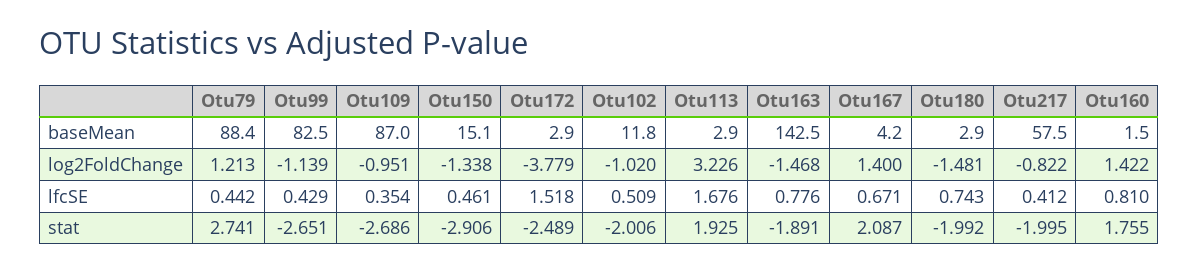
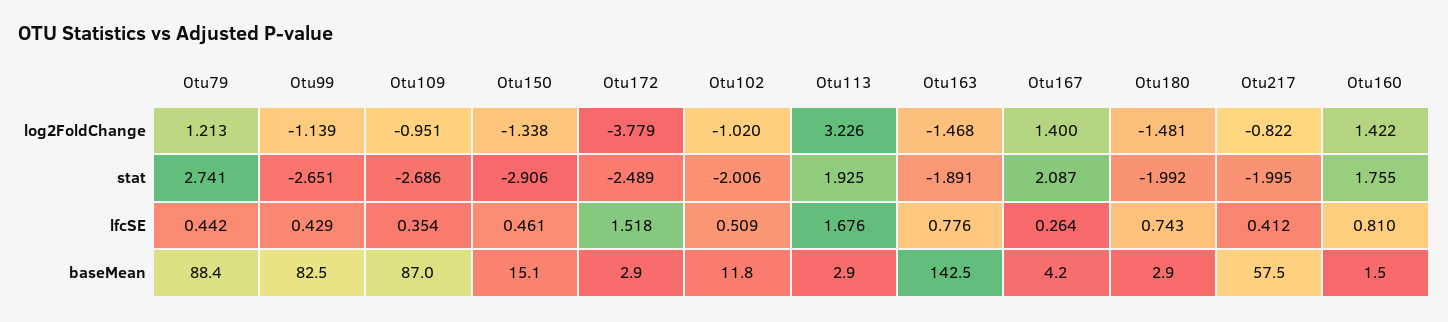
  {
    "Otu79": {
      "baseMean": 88.4,
      "log2FoldChange": 1.213,
      "lfcSE": 0.442,
      "stat": 2.741
    },
    "Otu99": {
      "baseMean": 82.5,
      "log2FoldChange": -1.139,
      "lfcSE": 0.429,
      "stat": -2.651
    },
    "Otu109": {
      "baseMean": 87,
      "log2FoldChange": -0.951,
      "lfcSE": 0.354,
      "stat": -2.686
    },
    "Otu150": {
      "baseMean": 15.1,
      "log2FoldChange": -1.338,
      "lfcSE": 0.461,
      "stat": -2.906
    },
    "Otu172": {
      "baseMean": 2.9,
      "log2FoldChange": -3.779,
      "lfcSE": 1.518,
      "stat": -2.489
    },
    "Otu102": {
      "baseMean": 11.8,
      "log2FoldChange": -1.02,
      "lfcSE": 0.509,
      "stat": -2.006
    },
    "Otu113": {
      "baseMean": 2.9,
      "log2FoldChange": 3.226,
      "lfcSE": 1.676,
      "stat": 1.925
    },
    "Otu163": {
      "baseMean": 142.5,
      "log2FoldChange": -1.468,
      "lfcSE": 0.776,
      "stat": -1.891
    },
    "Otu167": {
      "baseMean": 4.2,
      "log2FoldChange": 1.4,
-     "lfcSE": 0.671,
+     "lfcSE": 0.264,
      "stat": 2.087
    },
    "Otu180": {
      "baseMean": 2.9,
      "log2FoldChange": -1.481,
      "lfcSE": 0.743,
      "stat": -1.992
    },
    "Otu217": {
      "baseMean": 57.5,
      "log2FoldChange": -0.822,
      "lfcSE": 0.412,
      "stat": -1.995
    },
    "Otu160": {
      "baseMean": 1.5,
      "log2FoldChange": 1.422,
      "lfcSE": 0.81,
      "stat": 1.755
    }
  }

